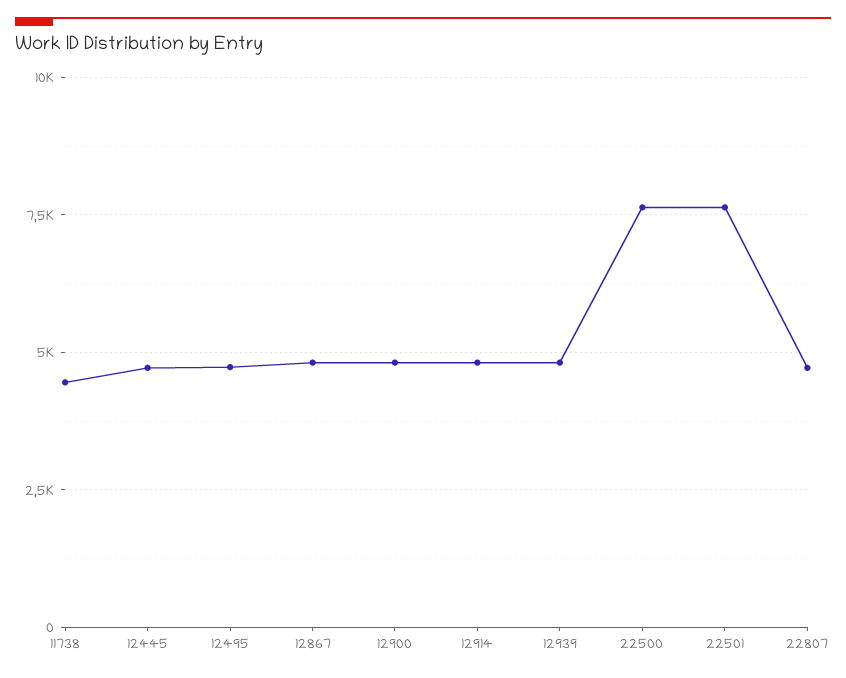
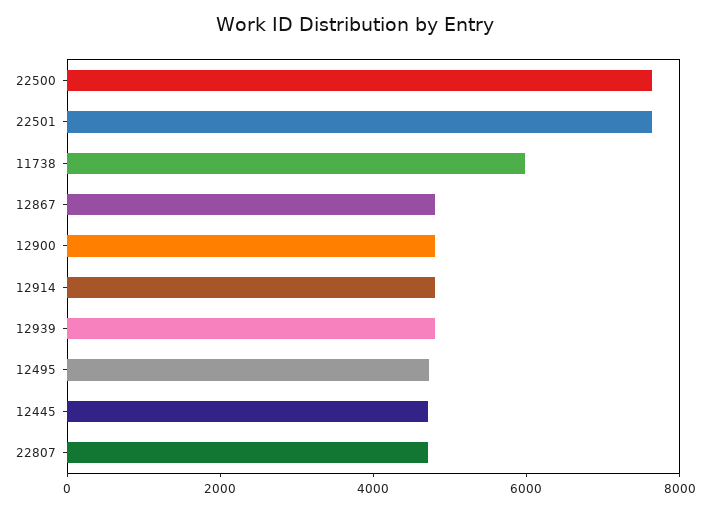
  {
-   "11738": 4500,
+   "11738": 6000,
    "12445": 4750,
    "12495": 4750,
    "12867": 4750,
    "12900": 4750,
    "12914": 4750,
    "12939": 4750,
    "22500": 7750,
    "22501": 7750,
    "22807": 4750
  }

